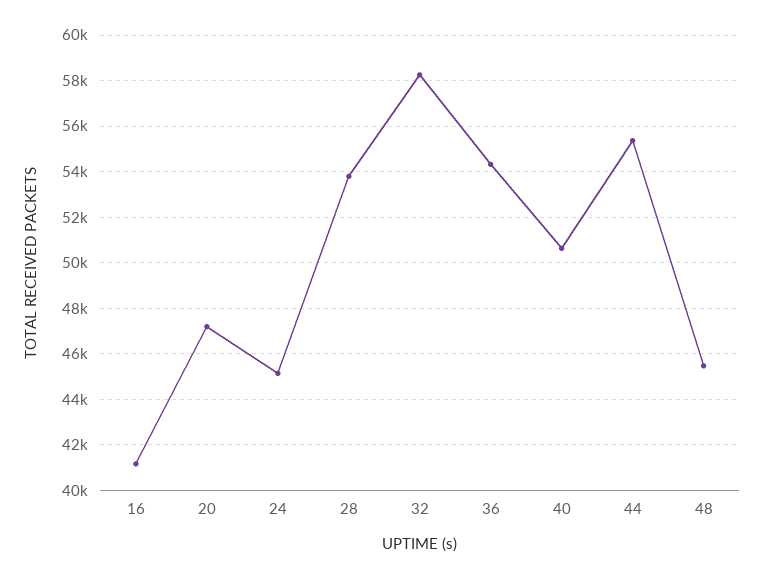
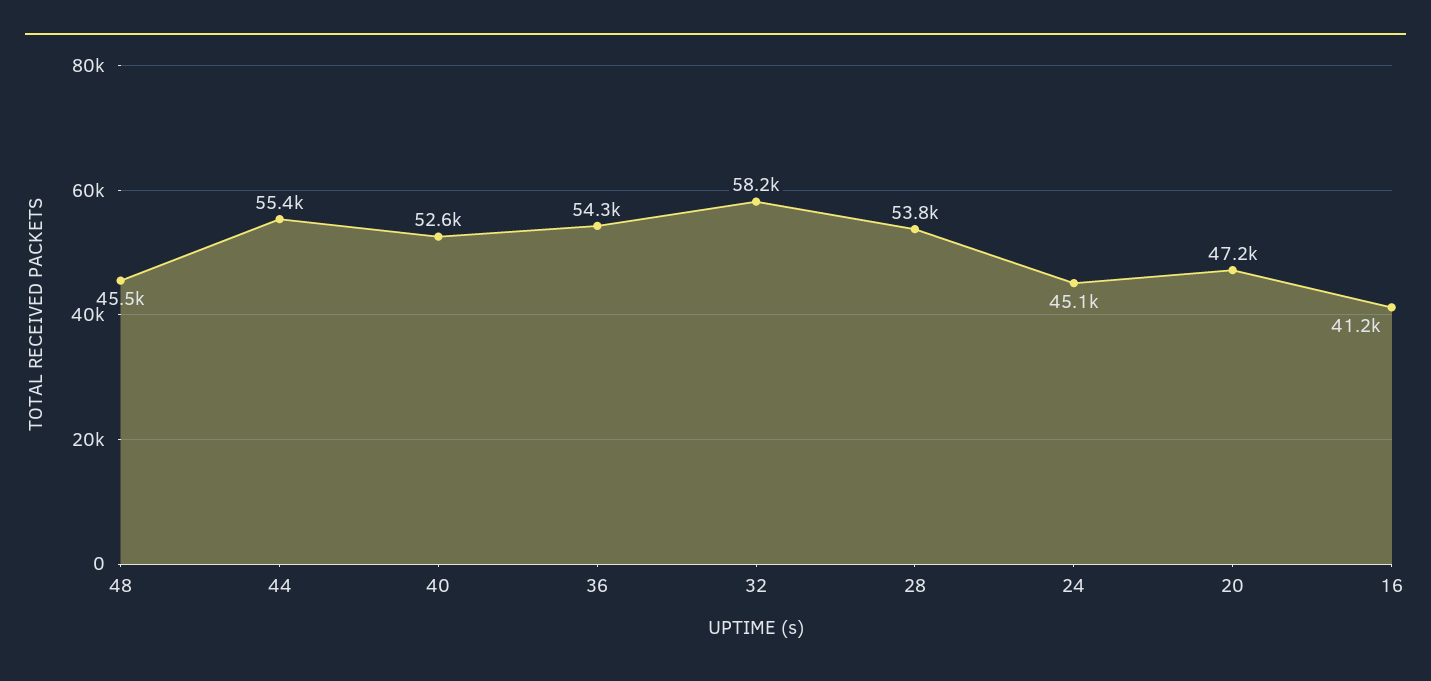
  {
    "16": 41200,
    "20": 47200,
    "24": 45100,
    "28": 53800,
    "32": 58200,
    "36": 54300,
-   "40": 50500,
+   "40": 52600,
    "44": 55400,
    "48": 45500
  }

